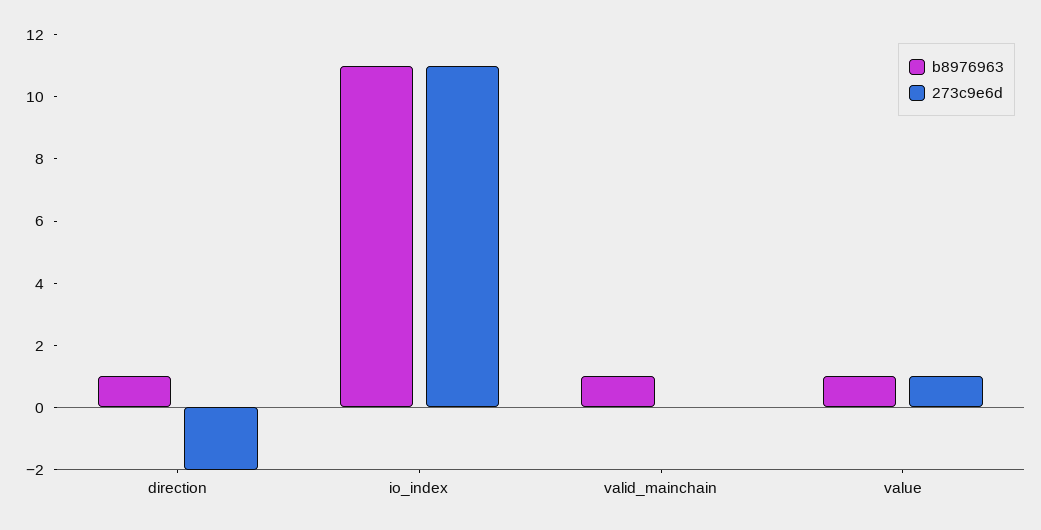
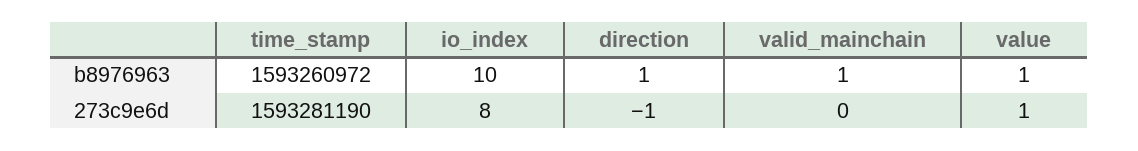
  {
    "b8976963": {
      "direction": 1,
-     "io_index": 11,
+     "io_index": 10,
      "valid_mainchain": 1,
-     "value": 1
+     "value": 1,
+     "time_stamp": 1593260972
    },
    "273c9e6d": {
-     "direction": -2,
+     "direction": -1,
-     "io_index": 11,
+     "io_index": 8,
      "valid_mainchain": 0,
-     "value": 1
+     "value": 1,
+     "time_stamp": 1593281190
    }
  }

